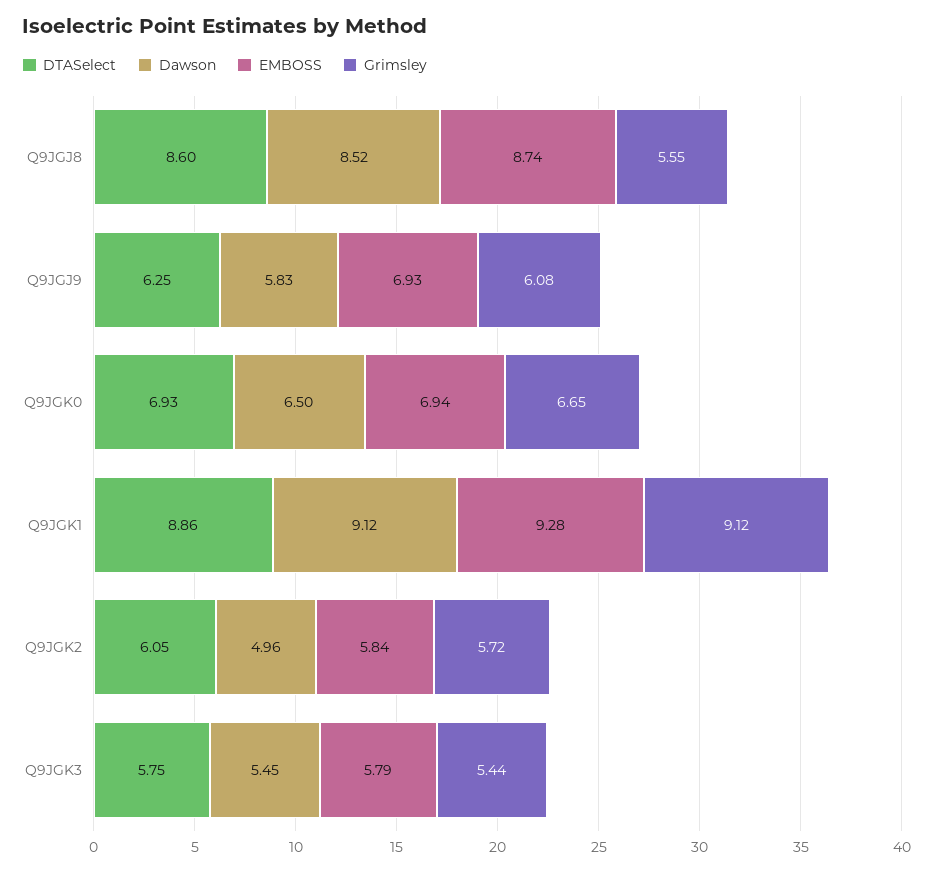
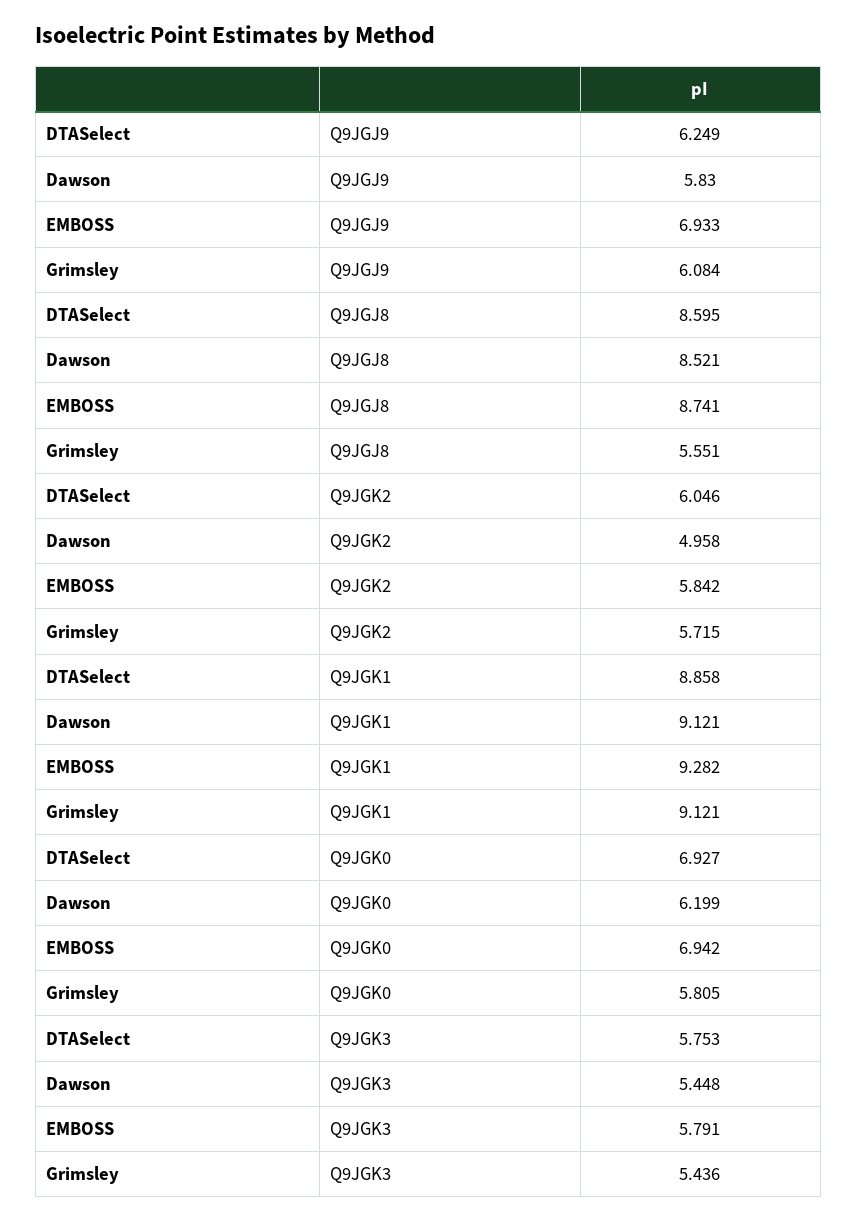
  {
    "DTASelect": {
      "Q9JGJ8": 8.595,
      "Q9JGJ9": 6.249,
      "Q9JGK0": 6.927,
      "Q9JGK1": 8.858,
      "Q9JGK2": 6.046,
      "Q9JGK3": 5.753
    },
    "Dawson": {
      "Q9JGJ8": 8.521,
      "Q9JGJ9": 5.83,
-     "Q9JGK0": 6.5,
+     "Q9JGK0": 6.199,
      "Q9JGK1": 9.121,
      "Q9JGK2": 4.958,
      "Q9JGK3": 5.448
    },
    "EMBOSS": {
      "Q9JGJ8": 8.741,
      "Q9JGJ9": 6.933,
      "Q9JGK0": 6.942,
      "Q9JGK1": 9.282,
      "Q9JGK2": 5.842,
      "Q9JGK3": 5.791
    },
    "Grimsley": {
      "Q9JGJ8": 5.551,
      "Q9JGJ9": 6.084,
-     "Q9JGK0": 6.65,
+     "Q9JGK0": 5.805,
      "Q9JGK1": 9.121,
      "Q9JGK2": 5.715,
      "Q9JGK3": 5.436
    }
  }

